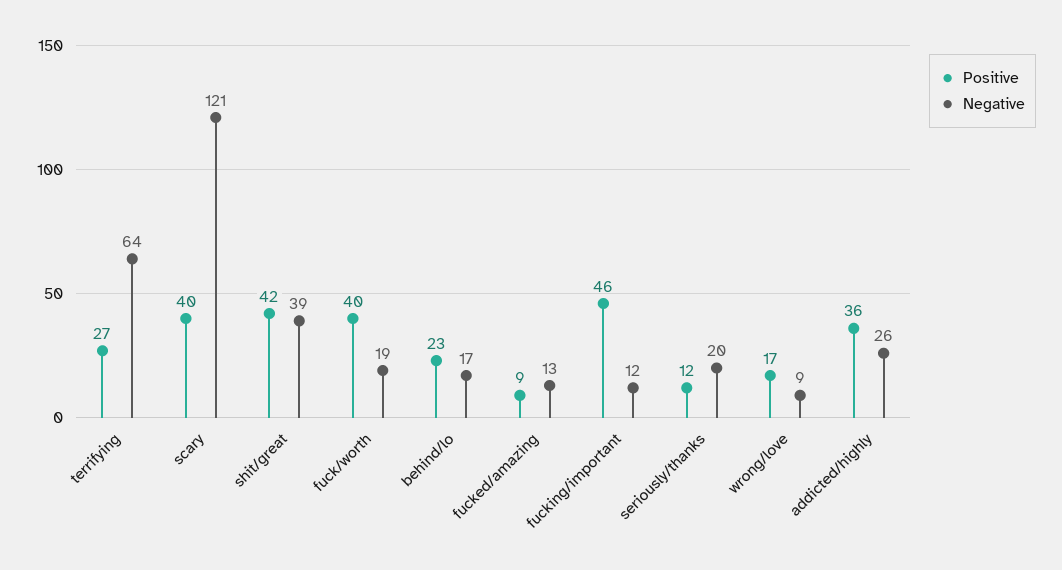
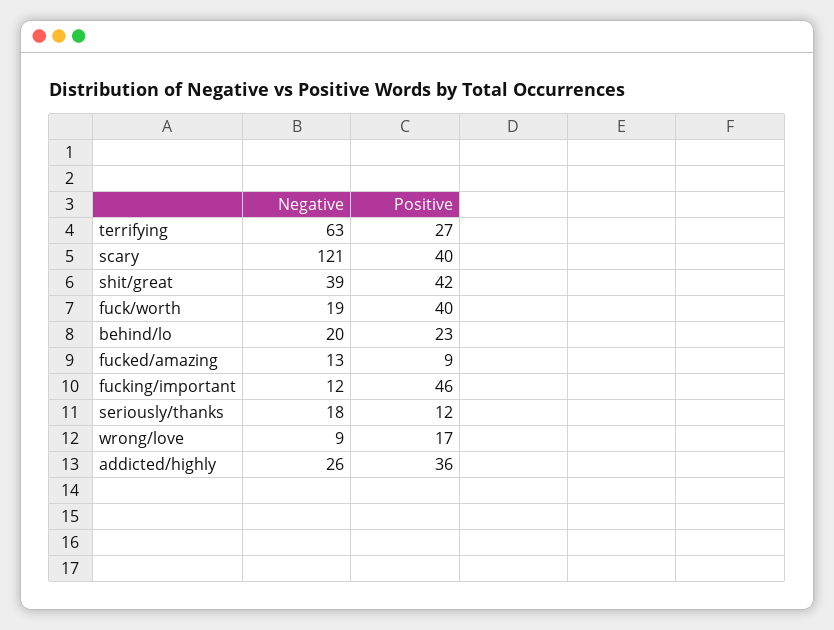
  {
    "Positive": {
      "terrifying": 27,
      "scary": 40,
      "shit/great": 42,
      "fuck/worth": 40,
      "behind/lo": 23,
      "fucked/amazing": 9,
      "fucking/important": 46,
      "seriously/thanks": 12,
      "wrong/love": 17,
      "addicted/highly": 36
    },
    "Negative": {
-     "terrifying": 64,
+     "terrifying": 63,
      "scary": 121,
      "shit/great": 39,
      "fuck/worth": 19,
-     "behind/lo": 17,
+     "behind/lo": 20,
      "fucked/amazing": 13,
      "fucking/important": 12,
-     "seriously/thanks": 20,
+     "seriously/thanks": 18,
      "wrong/love": 9,
      "addicted/highly": 26
    }
  }

